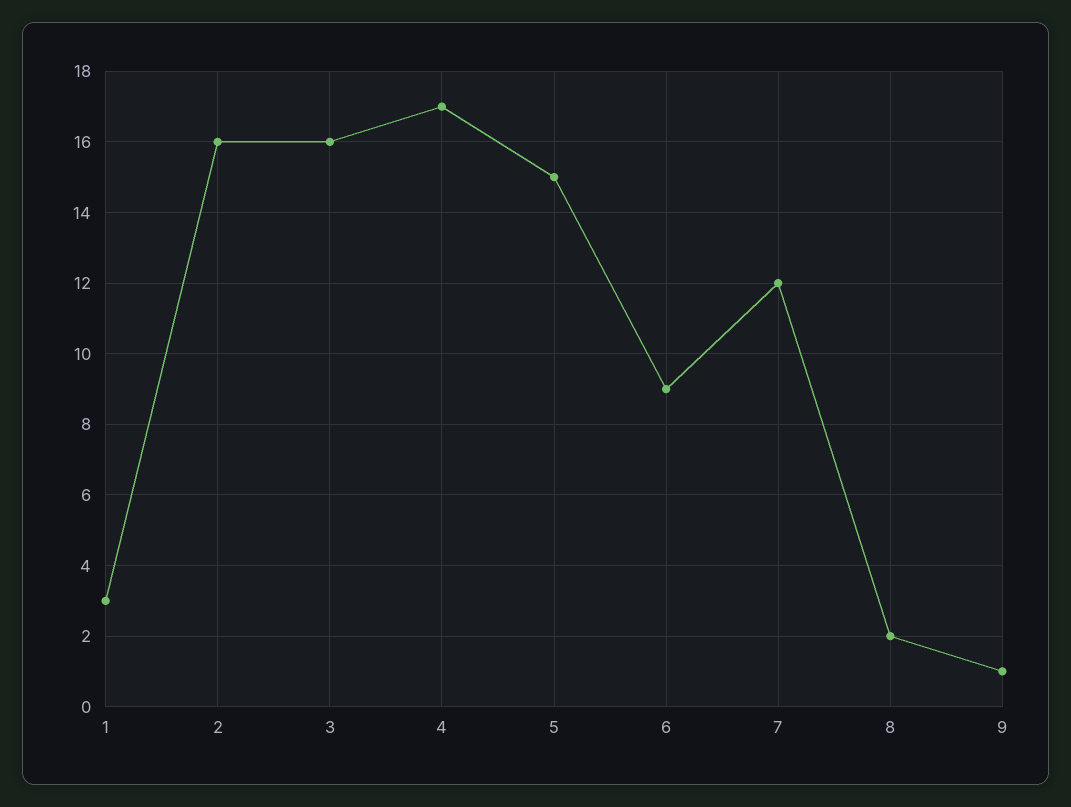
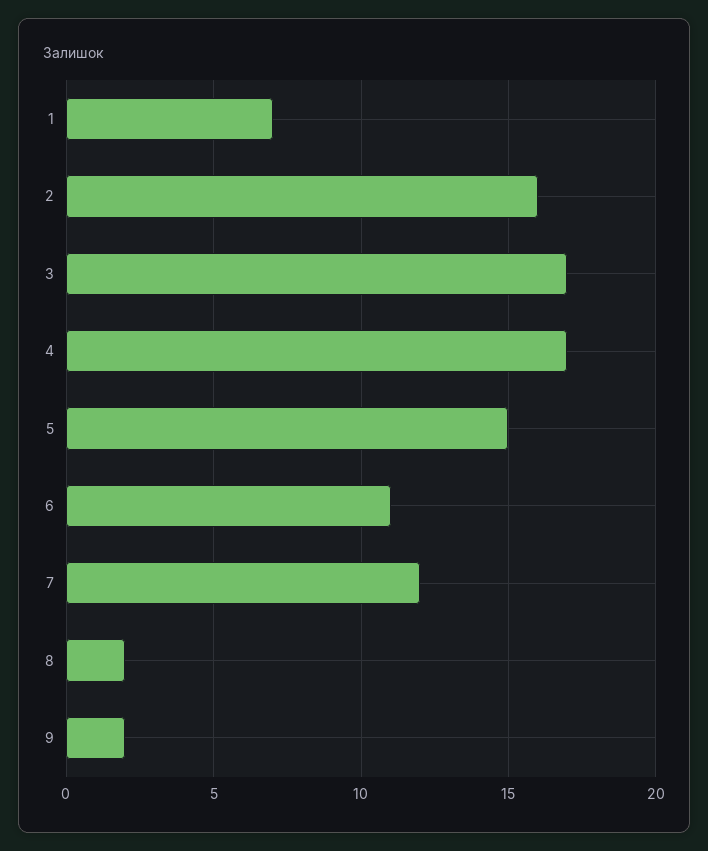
  {
-   "1": 3,
+   "1": 7,
    "2": 16,
-   "3": 16,
+   "3": 17,
    "4": 17,
    "5": 15,
-   "6": 9,
+   "6": 11,
    "7": 12,
    "8": 2,
-   "9": 1
+   "9": 2
  }

